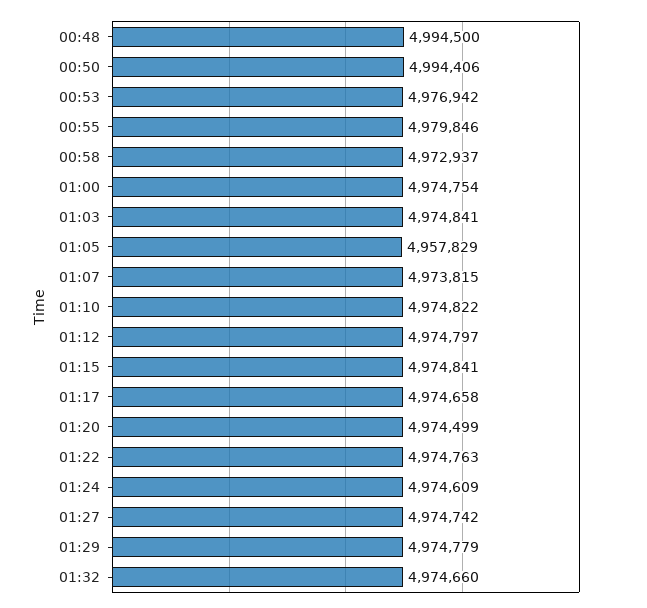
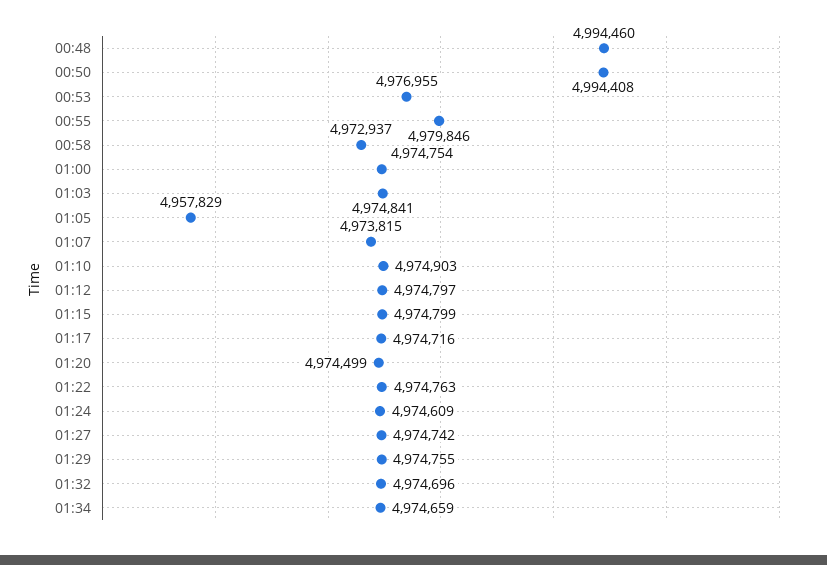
  {
-   "00:48": 4994500,
+   "00:48": 4994460,
-   "00:50": 4994406,
+   "00:50": 4994408,
-   "00:53": 4976942,
+   "00:53": 4976955,
    "00:55": 4979846,
    "00:58": 4972937,
    "01:00": 4974754,
    "01:03": 4974841,
    "01:05": 4957829,
    "01:07": 4973815,
-   "01:10": 4974822,
+   "01:10": 4974903,
    "01:12": 4974797,
-   "01:15": 4974841,
+   "01:15": 4974799,
-   "01:17": 4974658,
+   "01:17": 4974716,
    "01:20": 4974499,
    "01:22": 4974763,
    "01:24": 4974609,
    "01:27": 4974742,
-   "01:29": 4974779,
+   "01:29": 4974755,
-   "01:32": 4974660
+   "01:32": 4974696,
+   "01:34": 4974659
  }

